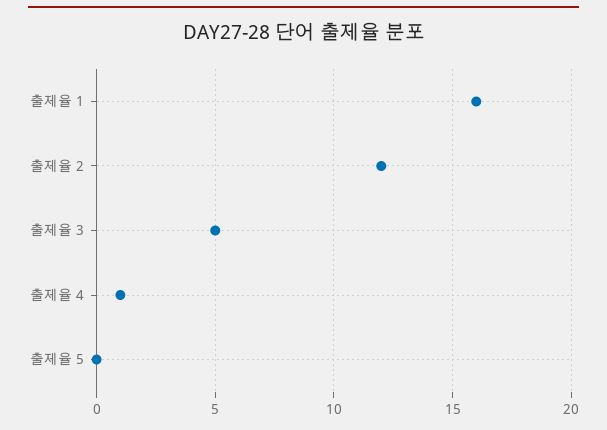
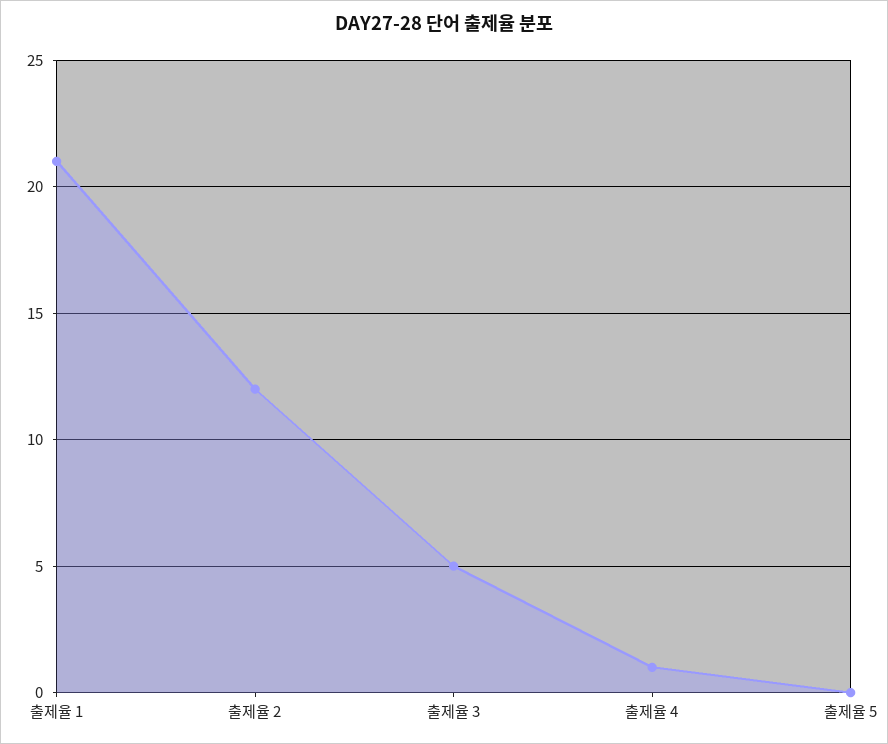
  {
-   "출제율 1": 16,
+   "출제율 1": 21,
    "출제율 2": 12,
    "출제율 3": 5,
    "출제율 4": 1,
    "출제율 5": 0
  }

